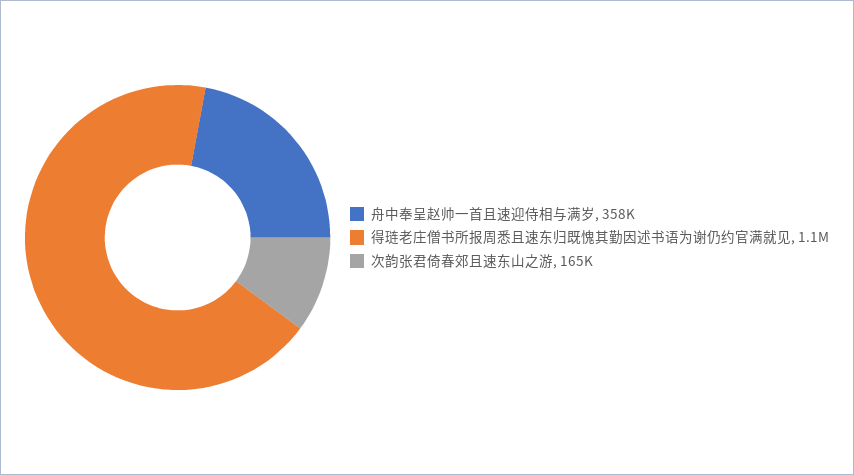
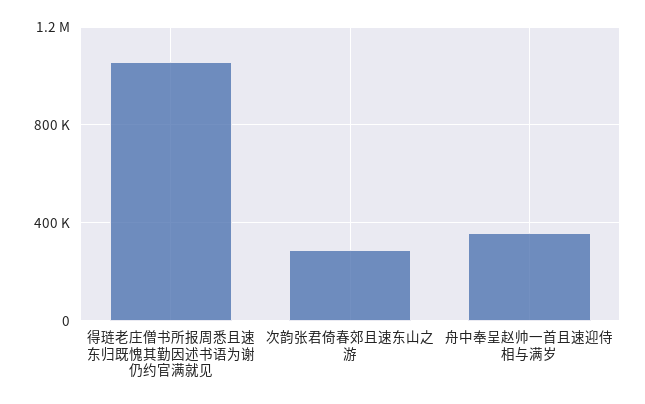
  {
    "舟中奉呈赵帅一首且速迎侍相与满岁": 358000,
    "得琏老庄僧书所报周悉且速东归既愧其勤因述书语为谢仍约官满就见": 1100000,
-   "次韵张君倚春郊且速东山之游": 165000
+   "次韵张君倚春郊且速东山之游": 300000
  }

